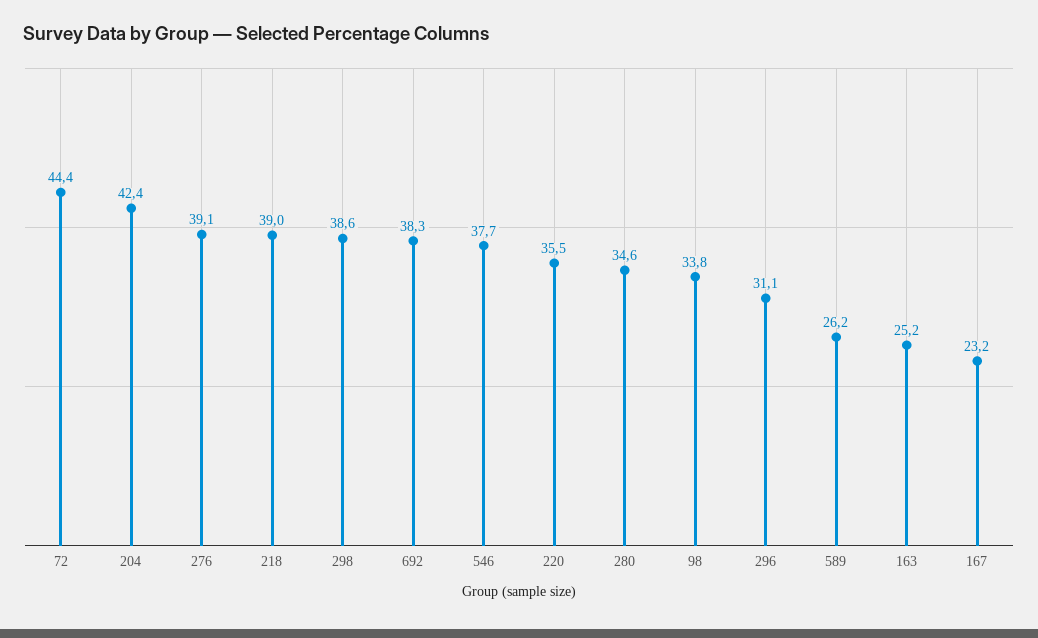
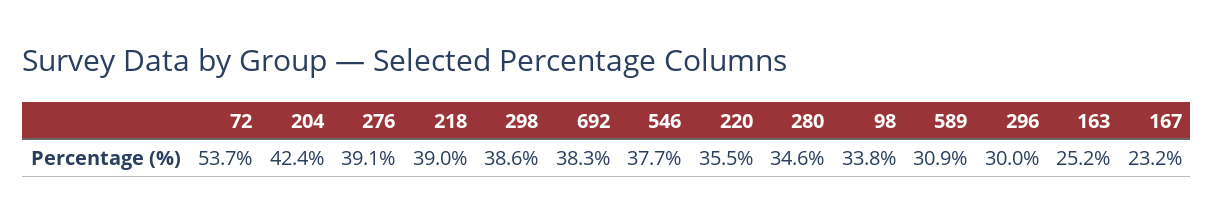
  {
-   "72": 44.4,
+   "72": 53.7,
    "204": 42.4,
    "276": 39.1,
    "218": 39,
    "298": 38.6,
    "692": 38.3,
    "546": 37.7,
    "220": 35.5,
    "280": 34.6,
    "98": 33.8,
-   "296": 31.1,
+   "296": 30,
-   "589": 26.2,
+   "589": 30.9,
    "163": 25.2,
    "167": 23.2
  }

